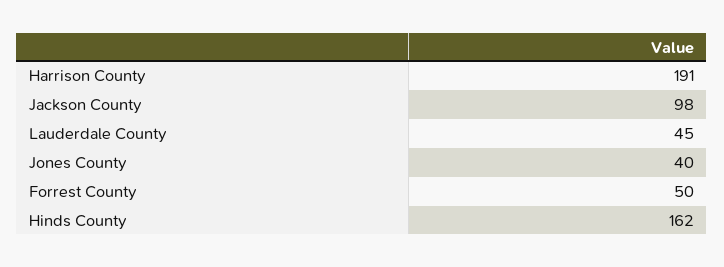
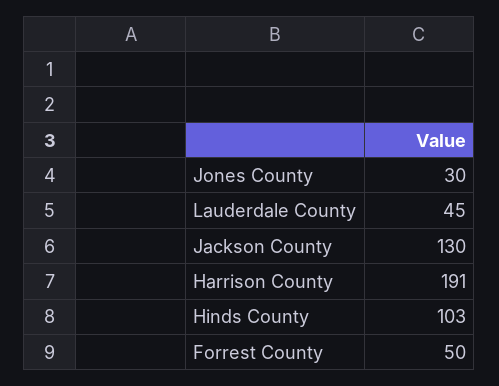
  {
    "Harrison County": 191,
-   "Jackson County": 98,
+   "Jackson County": 130,
    "Lauderdale County": 45,
-   "Jones County": 40,
+   "Jones County": 30,
    "Forrest County": 50,
-   "Hinds County": 162
+   "Hinds County": 103
  }

